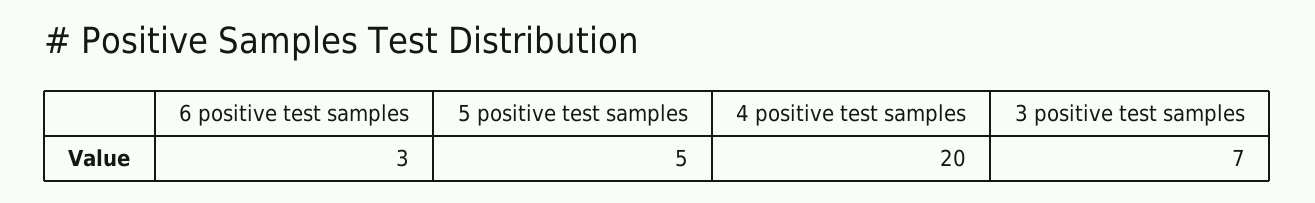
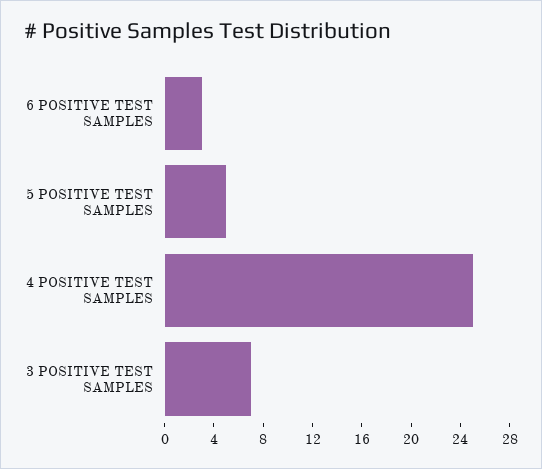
  {
    "6 positive test samples": 3,
    "5 positive test samples": 5,
-   "4 positive test samples": 20,
+   "4 positive test samples": 25,
    "3 positive test samples": 7
  }

